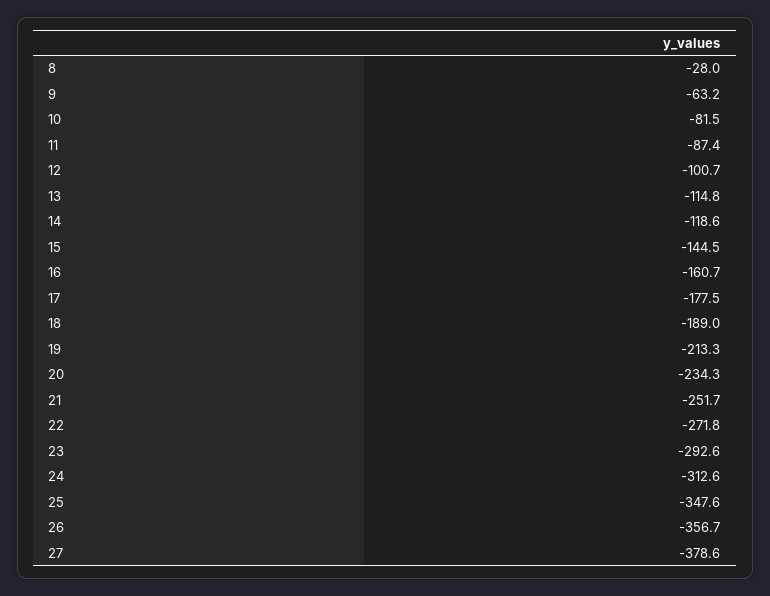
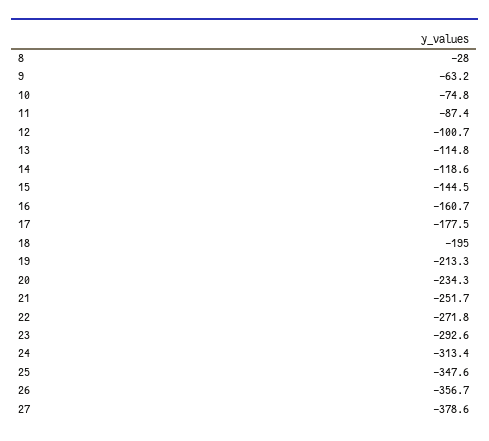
  {
    "8": -28,
    "9": -63.2,
-   "10": -81.5,
+   "10": -74.8,
    "11": -87.4,
    "12": -100.7,
    "13": -114.8,
    "14": -118.6,
    "15": -144.5,
    "16": -160.7,
    "17": -177.5,
-   "18": -189,
+   "18": -195,
    "19": -213.3,
    "20": -234.3,
    "21": -251.7,
    "22": -271.8,
    "23": -292.6,
-   "24": -312.6,
+   "24": -313.4,
    "25": -347.6,
    "26": -356.7,
    "27": -378.6
  }

